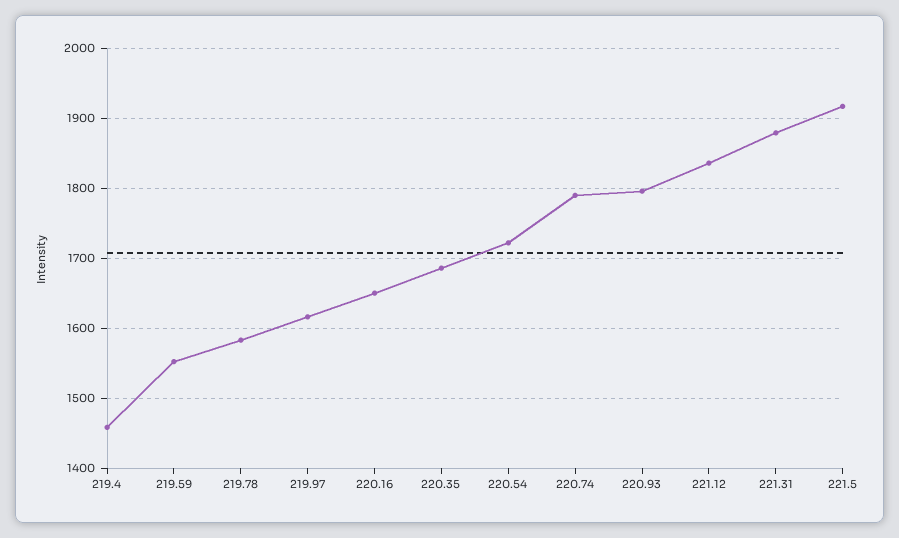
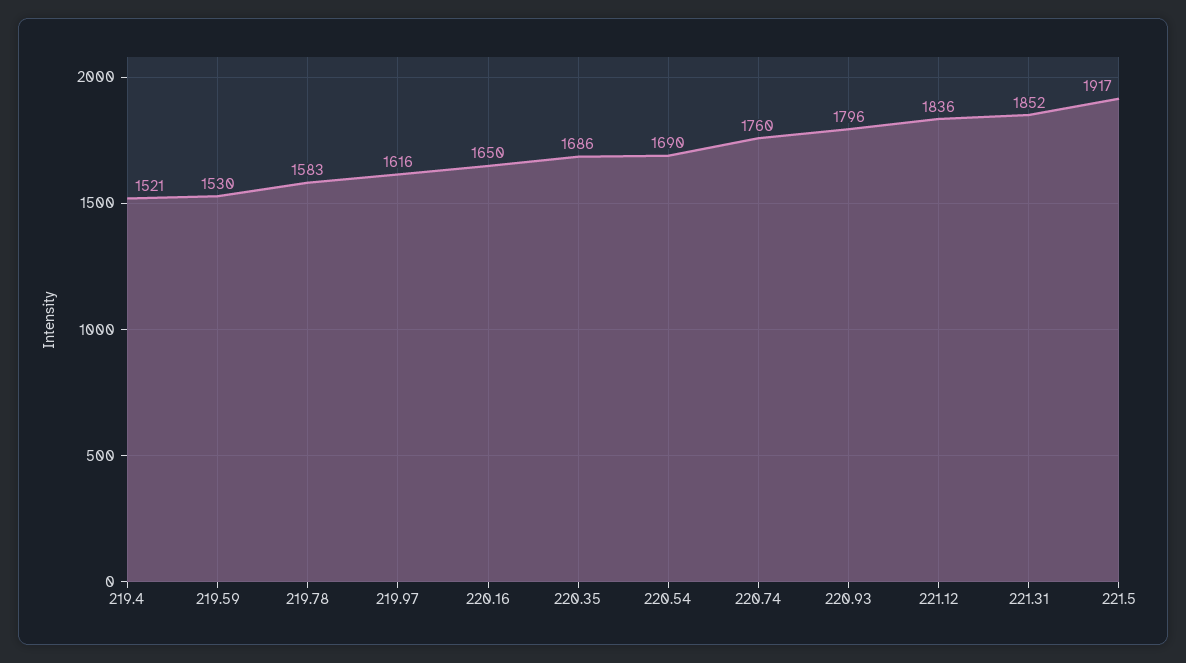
  {
-   "219.4": 1460,
+   "219.4": 1521,
-   "219.59": 1550,
+   "219.59": 1530,
    "219.78": 1583,
    "219.97": 1616,
    "220.16": 1650,
    "220.35": 1686,
-   "220.54": 1720,
+   "220.54": 1690,
-   "220.74": 1790,
+   "220.74": 1760,
    "220.93": 1796,
    "221.12": 1836,
-   "221.31": 1880,
+   "221.31": 1852,
    "221.5": 1917
  }

